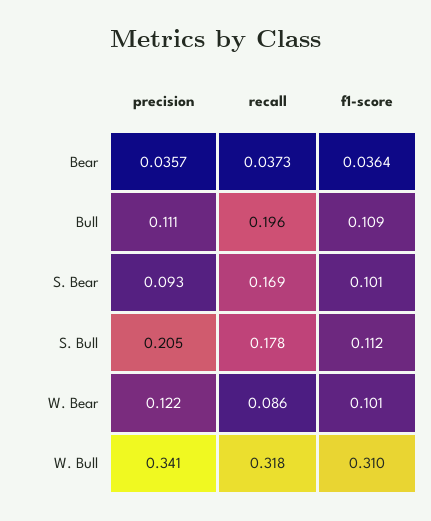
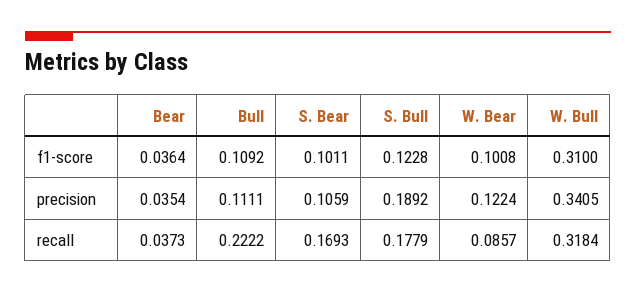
  {
    "precision": {
-     "Bear": 0.0357,
+     "Bear": 0.0354,
      "Bull": 0.1111,
-     "S. Bear": 0.093,
+     "S. Bear": 0.1059,
-     "S. Bull": 0.205,
+     "S. Bull": 0.1892,
      "W. Bear": 0.1224,
      "W. Bull": 0.3405
    },
    "recall": {
      "Bear": 0.0373,
-     "Bull": 0.196,
+     "Bull": 0.2222,
      "S. Bear": 0.1693,
      "S. Bull": 0.1779,
      "W. Bear": 0.0857,
      "W. Bull": 0.3184
    },
    "f1-score": {
      "Bear": 0.0364,
      "Bull": 0.1092,
      "S. Bear": 0.1011,
-     "S. Bull": 0.112,
+     "S. Bull": 0.1228,
      "W. Bear": 0.1008,
      "W. Bull": 0.31
    }
  }

